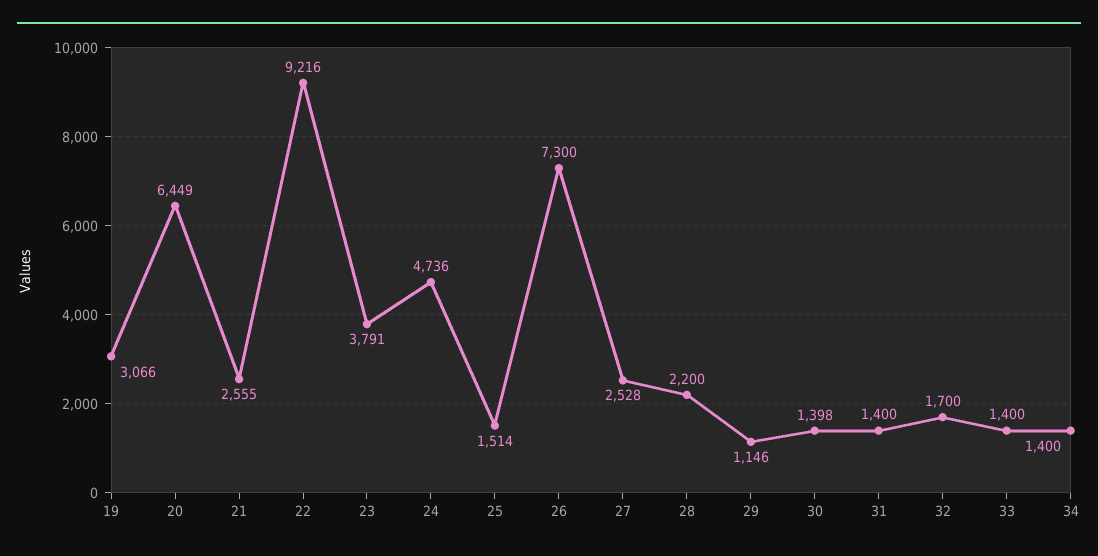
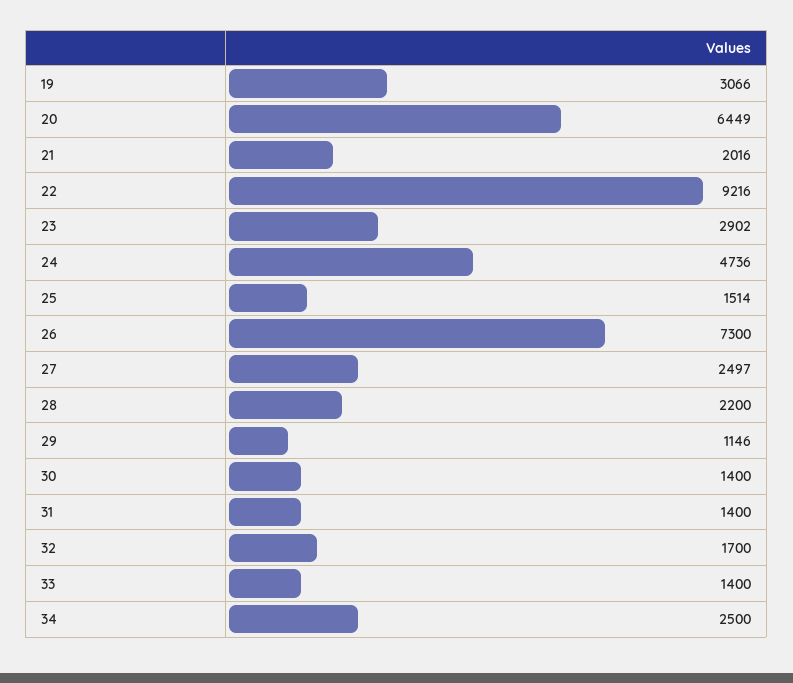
  {
    "19": 3066,
    "20": 6449,
-   "21": 2555,
+   "21": 2016,
    "22": 9216,
-   "23": 3791,
+   "23": 2902,
    "24": 4736,
    "25": 1514,
    "26": 7300,
-   "27": 2528,
+   "27": 2497,
    "28": 2200,
    "29": 1146,
-   "30": 1398,
+   "30": 1400,
    "31": 1400,
    "32": 1700,
    "33": 1400,
-   "34": 1400
+   "34": 2500
  }

